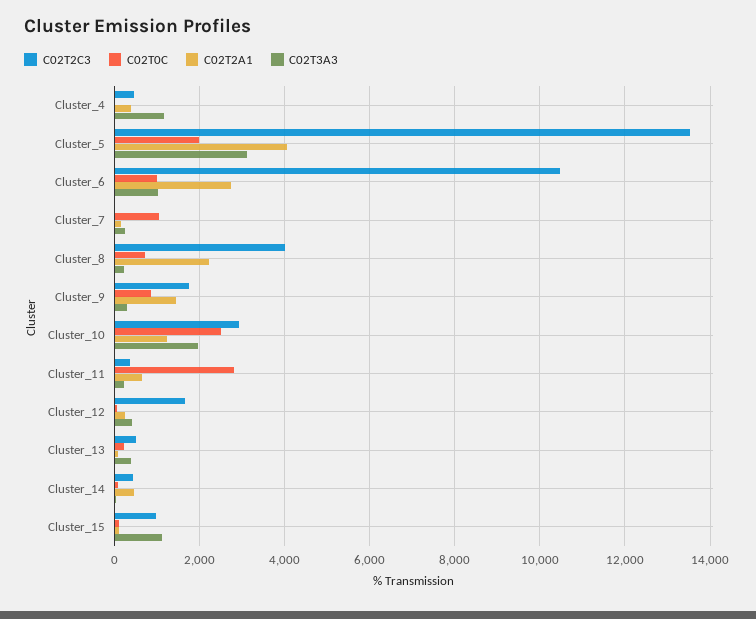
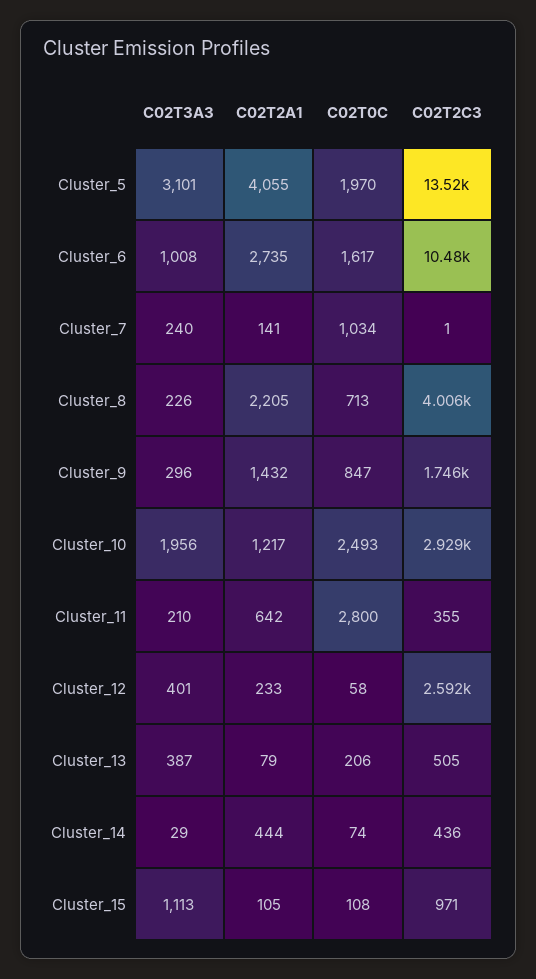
  {
    "C02T2C3": {
-     "Cluster_4": 400,
      "Cluster_5": 13520,
      "Cluster_6": 10480,
      "Cluster_7": 1,
      "Cluster_8": 4006,
      "Cluster_9": 1746,
      "Cluster_10": 2929,
      "Cluster_11": 355,
-     "Cluster_12": 1600,
+     "Cluster_12": 2592,
      "Cluster_13": 505,
      "Cluster_14": 436,
      "Cluster_15": 971
    },
    "C02T0C": {
-     "Cluster_4": 0,
      "Cluster_5": 1970,
-     "Cluster_6": 1000,
+     "Cluster_6": 1617,
      "Cluster_7": 1034,
      "Cluster_8": 713,
      "Cluster_9": 847,
      "Cluster_10": 2493,
      "Cluster_11": 2800,
      "Cluster_12": 58,
      "Cluster_13": 206,
      "Cluster_14": 74,
      "Cluster_15": 108
    },
    "C02T2A1": {
-     "Cluster_4": 400,
      "Cluster_5": 4055,
      "Cluster_6": 2735,
      "Cluster_7": 141,
      "Cluster_8": 2205,
      "Cluster_9": 1432,
      "Cluster_10": 1217,
      "Cluster_11": 642,
      "Cluster_12": 233,
      "Cluster_13": 79,
      "Cluster_14": 444,
      "Cluster_15": 105
    },
    "C02T3A3": {
-     "Cluster_4": 1200,
      "Cluster_5": 3101,
      "Cluster_6": 1008,
      "Cluster_7": 240,
      "Cluster_8": 226,
      "Cluster_9": 296,
      "Cluster_10": 1956,
      "Cluster_11": 210,
      "Cluster_12": 401,
      "Cluster_13": 387,
      "Cluster_14": 29,
      "Cluster_15": 1113
    }
  }

